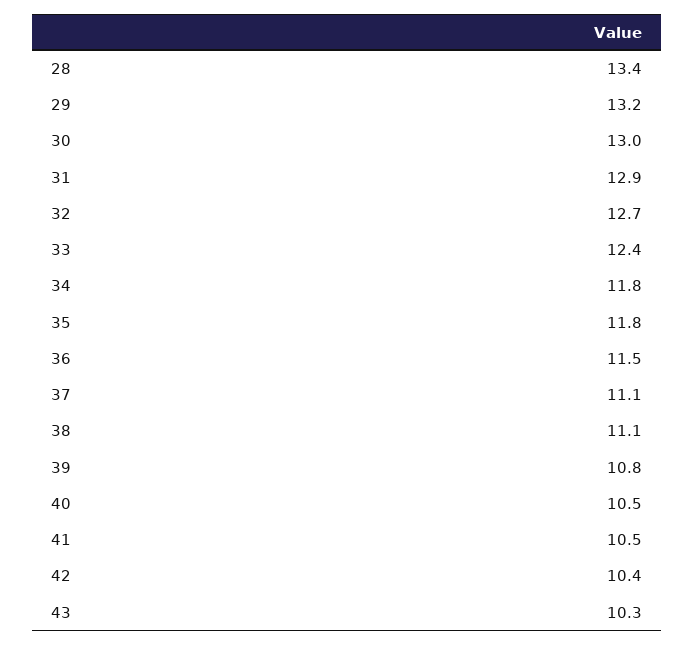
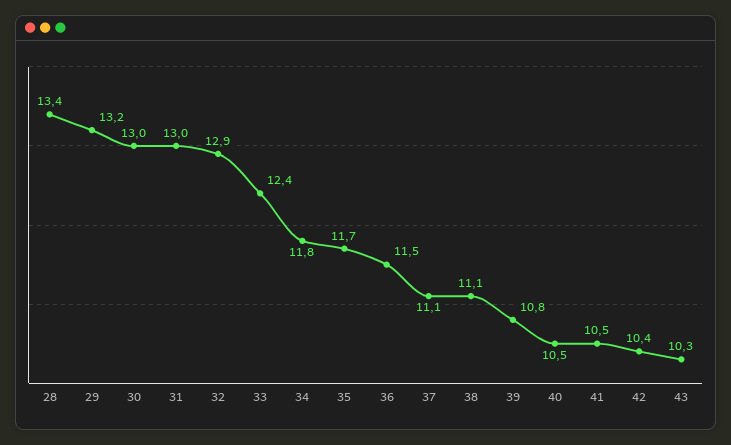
  {
    "28": 13.4,
    "29": 13.2,
    "30": 13,
-   "31": 12.9,
+   "31": 13,
-   "32": 12.7,
+   "32": 12.9,
    "33": 12.4,
    "34": 11.8,
-   "35": 11.8,
+   "35": 11.7,
    "36": 11.5,
    "37": 11.1,
    "38": 11.1,
    "39": 10.8,
    "40": 10.5,
    "41": 10.5,
    "42": 10.4,
    "43": 10.3
  }

